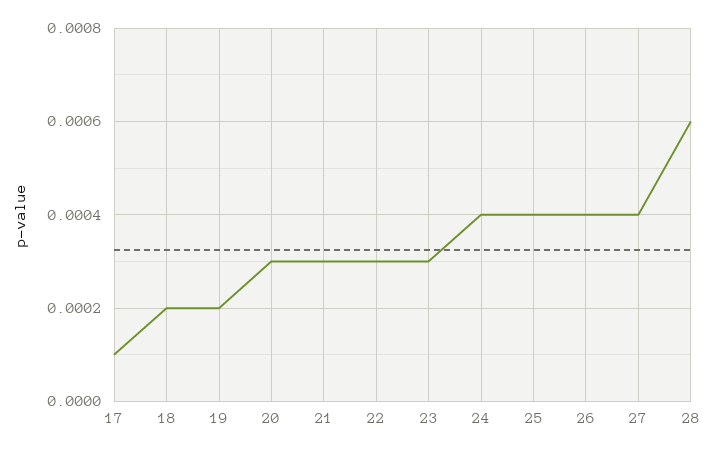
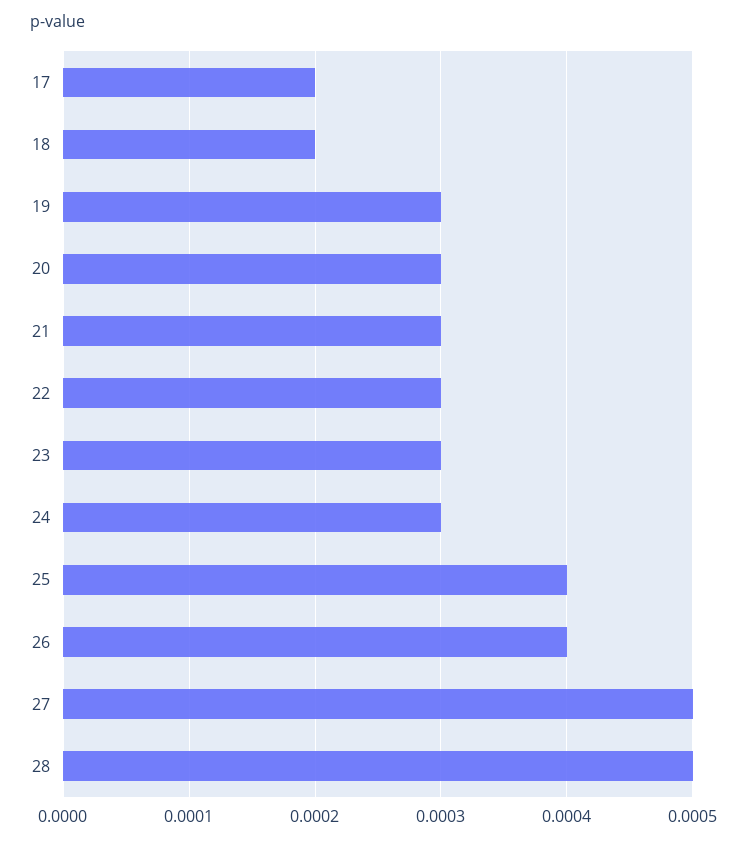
  {
-   "17": 0.0001,
+   "17": 0.0002,
    "18": 0.0002,
-   "19": 0.0002,
+   "19": 0.0003,
    "20": 0.0003,
    "21": 0.0003,
    "22": 0.0003,
    "23": 0.0003,
-   "24": 0.0004,
+   "24": 0.0003,
    "25": 0.0004,
    "26": 0.0004,
-   "27": 0.0004,
+   "27": 0.0005,
-   "28": 0.0006
+   "28": 0.0005
  }

